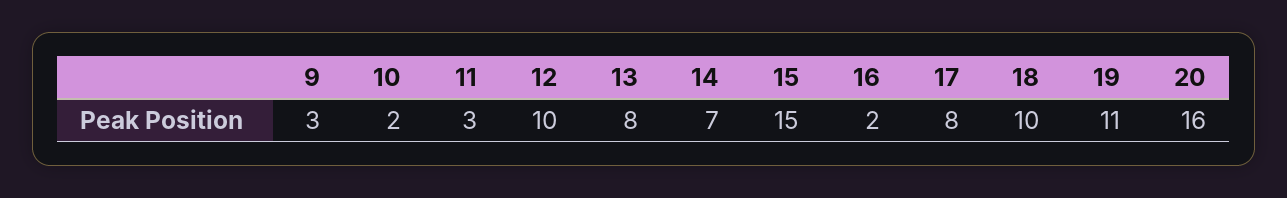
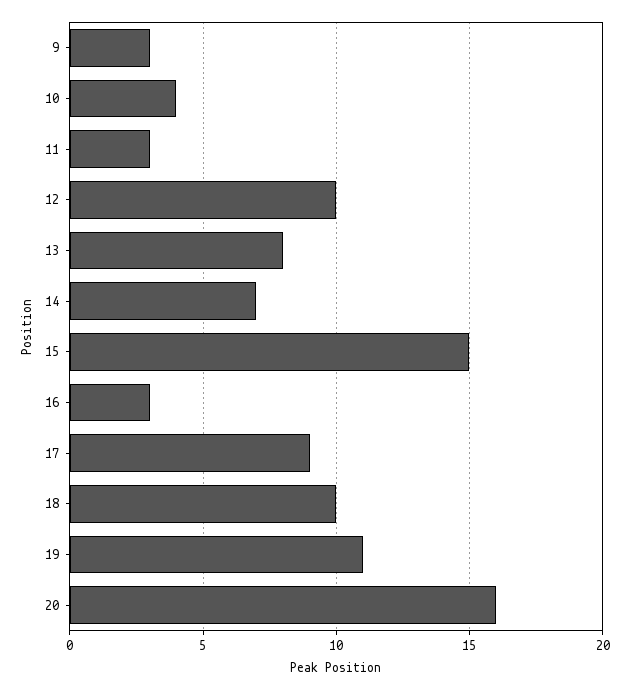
  {
    "9": 3,
-   "10": 2,
+   "10": 4,
    "11": 3,
    "12": 10,
    "13": 8,
    "14": 7,
    "15": 15,
-   "16": 2,
+   "16": 3,
-   "17": 8,
+   "17": 9,
    "18": 10,
    "19": 11,
    "20": 16
  }

